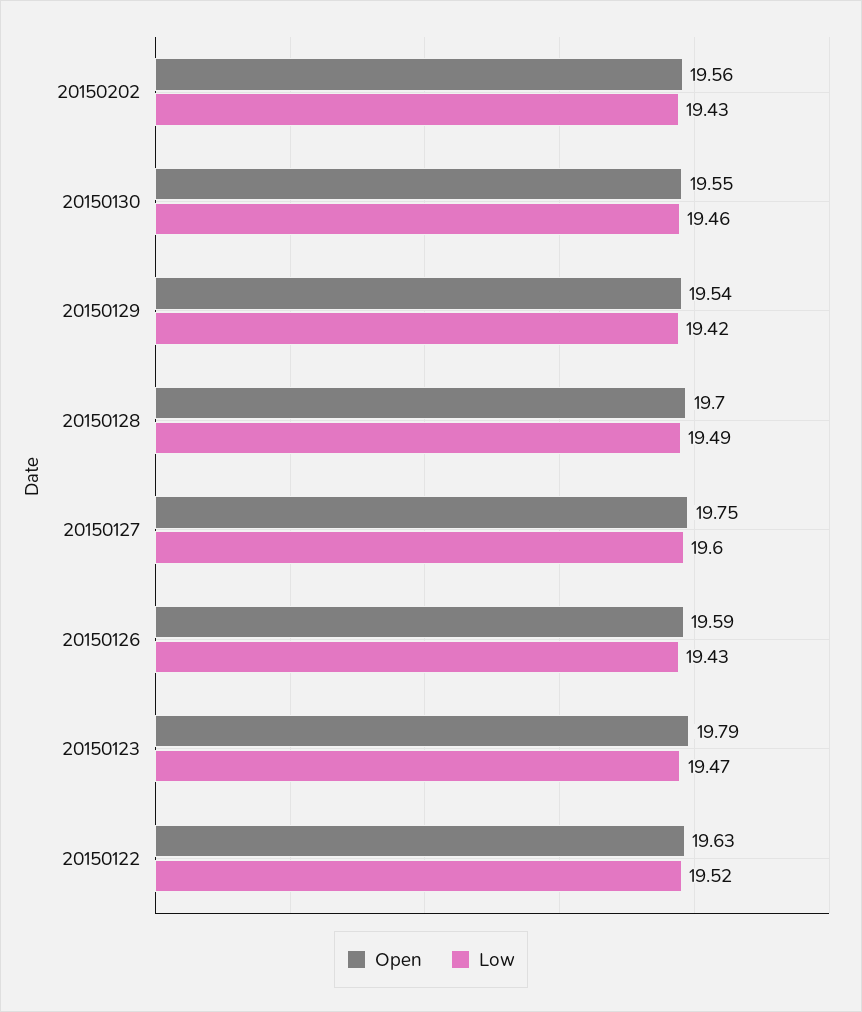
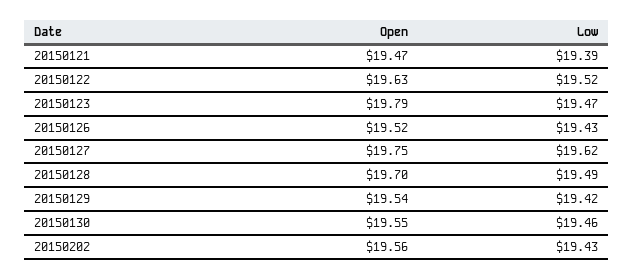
  {
    "Open": {
      "20150202": 19.56,
      "20150130": 19.55,
      "20150129": 19.54,
      "20150128": 19.7,
      "20150127": 19.75,
-     "20150126": 19.59,
+     "20150126": 19.52,
      "20150123": 19.79,
-     "20150122": 19.63
+     "20150122": 19.63,
+     "20150121": 19.47
    },
    "Low": {
      "20150202": 19.43,
      "20150130": 19.46,
      "20150129": 19.42,
      "20150128": 19.49,
-     "20150127": 19.6,
+     "20150127": 19.62,
      "20150126": 19.43,
      "20150123": 19.47,
-     "20150122": 19.52
+     "20150122": 19.52,
+     "20150121": 19.39
    }
  }

